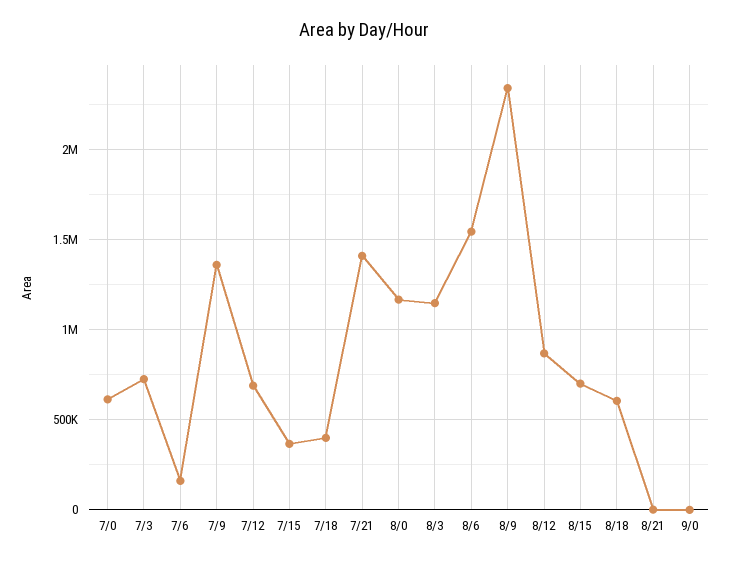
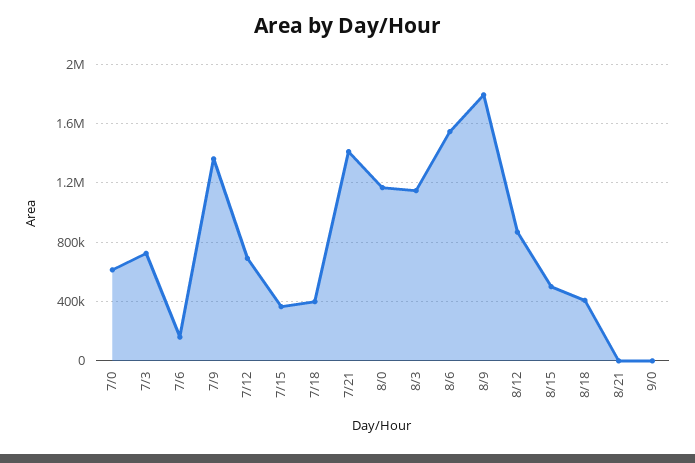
  {
    "7/0": 600000,
    "7/3": 750000,
    "7/6": 150000,
    "7/9": 1350000,
    "7/12": 700000,
    "7/15": 350000,
    "7/18": 400000,
    "7/21": 1400000,
    "8/0": 1150000,
    "8/3": 1150000,
    "8/6": 1550000,
-   "8/9": 2350000,
+   "8/9": 1800000,
    "8/12": 850000,
-   "8/15": 700000,
+   "8/15": 500000,
-   "8/18": 600000,
+   "8/18": 400000,
    "8/21": 0,
    "9/0": 0
  }

